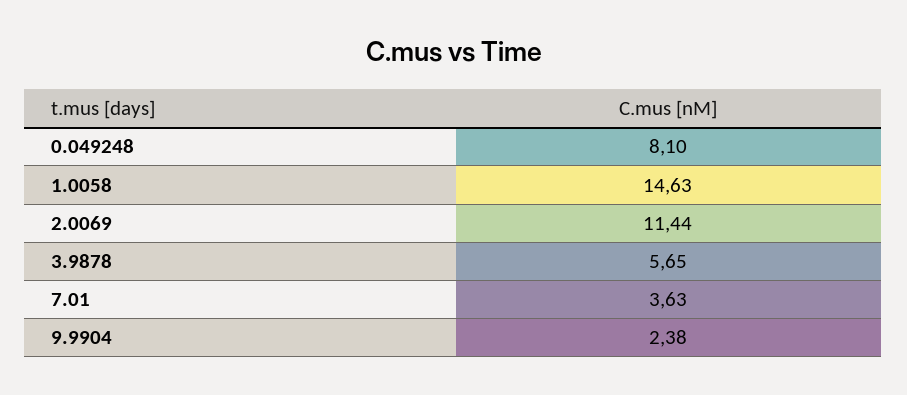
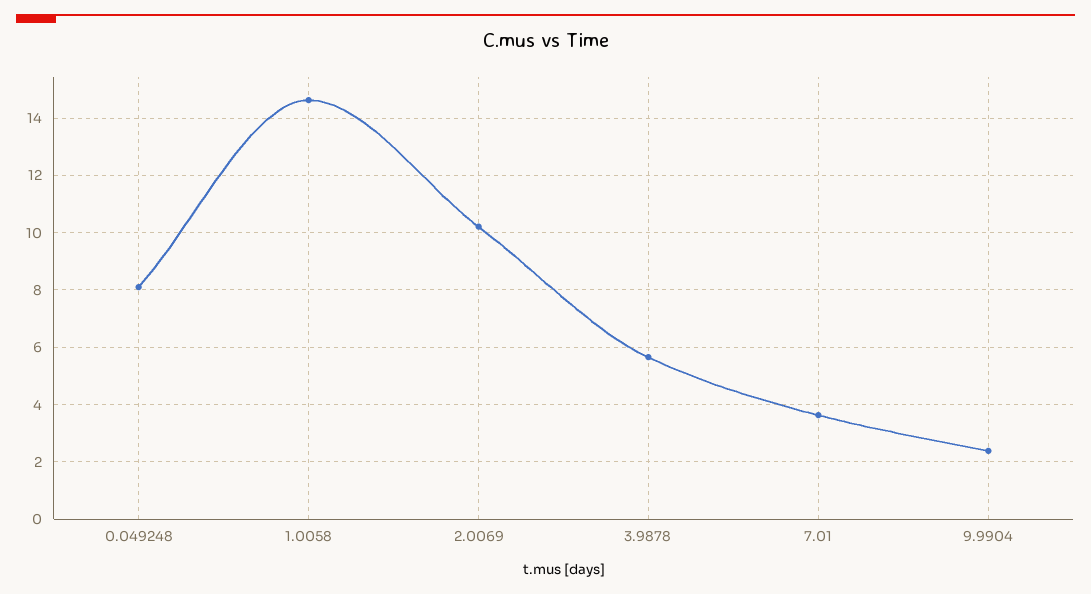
  {
    "0.049248": 8.1,
    "1.0058": 14.63,
-   "2.0069": 11.44,
+   "2.0069": 10.25,
    "3.9878": 5.65,
    "7.01": 3.63,
    "9.9904": 2.38
  }

